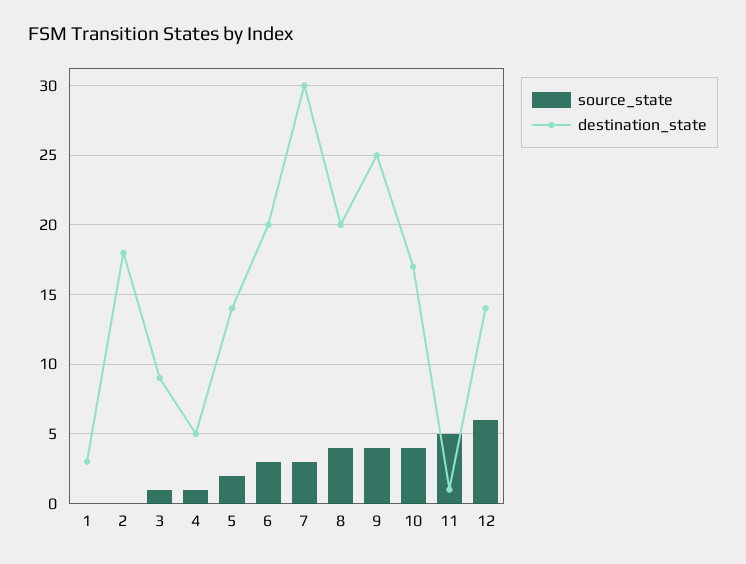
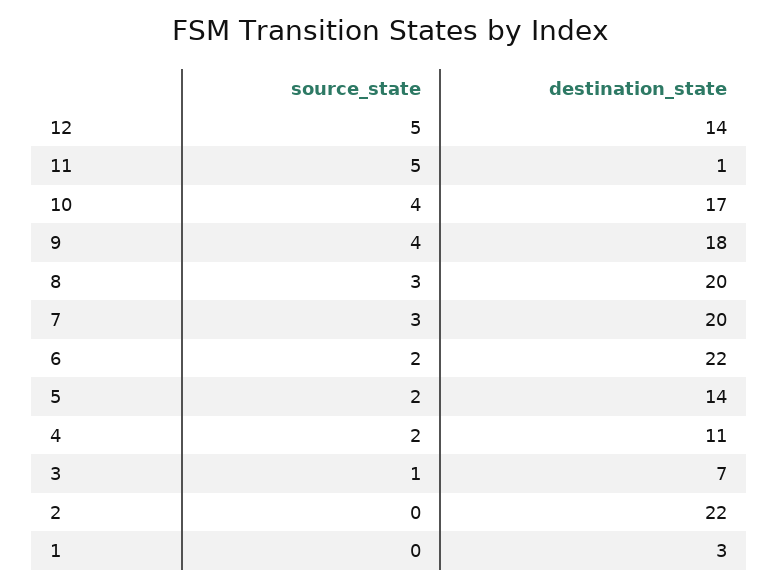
  {
    "source_state": {
      "1": 0,
      "2": 0,
      "3": 1,
-     "4": 1,
+     "4": 2,
      "5": 2,
-     "6": 3,
+     "6": 2,
      "7": 3,
-     "8": 4,
+     "8": 3,
      "9": 4,
      "10": 4,
      "11": 5,
-     "12": 6
+     "12": 5
    },
    "destination_state": {
      "1": 3,
-     "2": 18,
+     "2": 22,
-     "3": 9,
+     "3": 7,
-     "4": 5,
+     "4": 11,
      "5": 14,
-     "6": 20,
+     "6": 22,
-     "7": 30,
+     "7": 20,
      "8": 20,
-     "9": 25,
+     "9": 18,
      "10": 17,
      "11": 1,
      "12": 14
    }
  }

